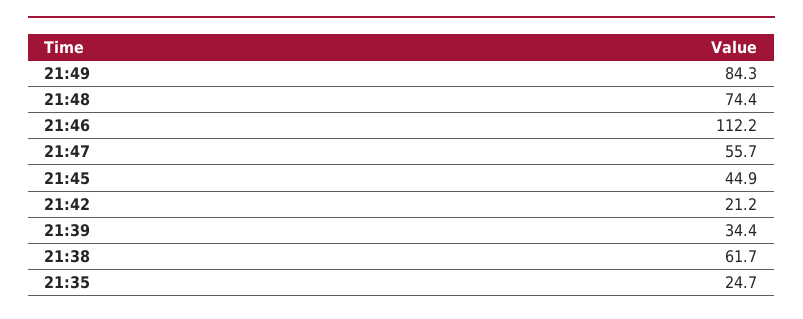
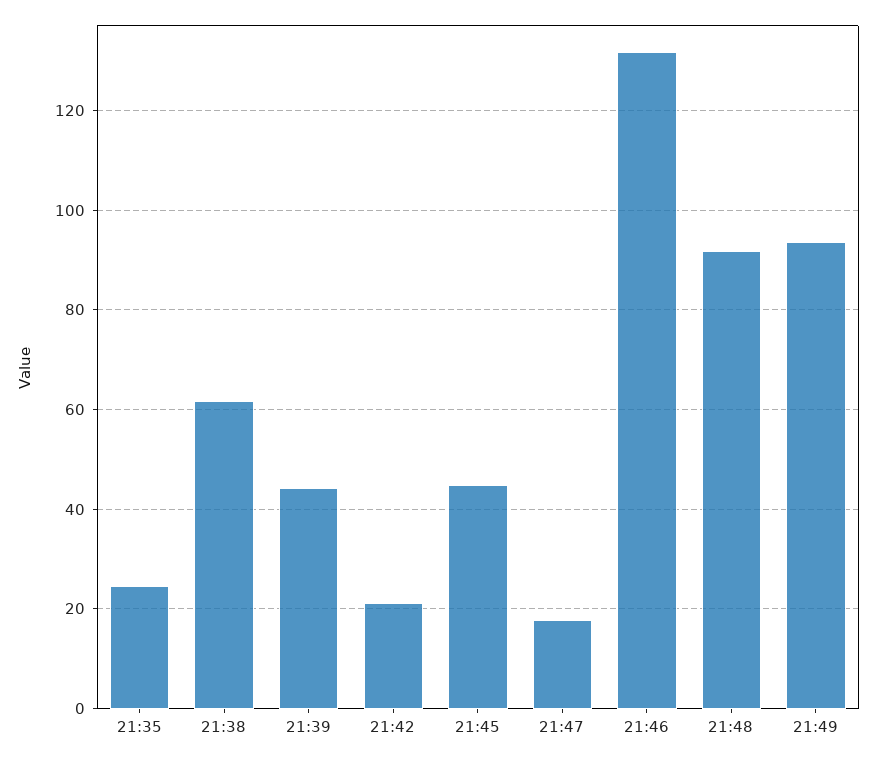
  {
-   "21:49": 84.3,
+   "21:49": 94,
-   "21:48": 74.4,
+   "21:48": 92,
-   "21:46": 112.2,
+   "21:46": 132,
-   "21:47": 55.7,
+   "21:47": 18,
    "21:45": 44.9,
    "21:42": 21.2,
-   "21:39": 34.4,
+   "21:39": 44,
    "21:38": 61.7,
    "21:35": 24.7
  }

